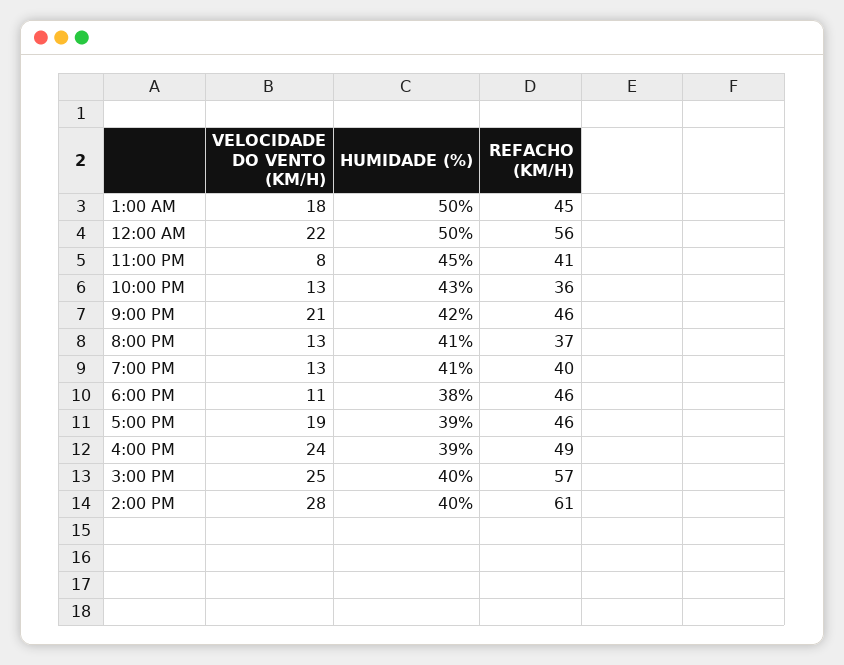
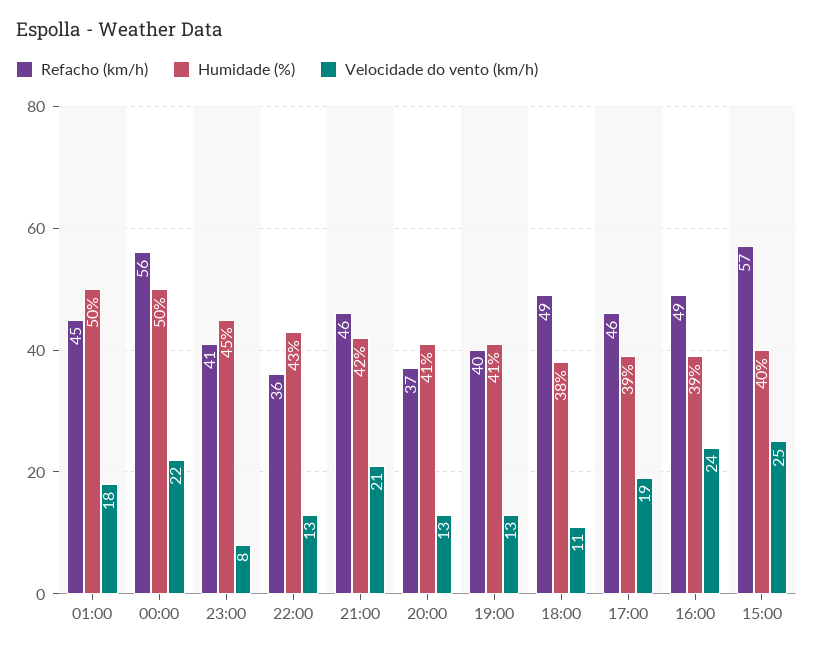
  {
    "VELOCIDADE DO VENTO (KM/H)": {
      "1:00 AM": 18,
      "12:00 AM": 22,
      "11:00 PM": 8,
      "10:00 PM": 13,
      "9:00 PM": 21,
      "8:00 PM": 13,
      "7:00 PM": 13,
      "6:00 PM": 11,
      "5:00 PM": 19,
      "4:00 PM": 24,
-     "3:00 PM": 25,
+     "3:00 PM": 25
-     "2:00 PM": 28
    },
    "HUMIDADE (%)": {
      "1:00 AM": 50,
      "12:00 AM": 50,
      "11:00 PM": 45,
      "10:00 PM": 43,
      "9:00 PM": 42,
      "8:00 PM": 41,
      "7:00 PM": 41,
      "6:00 PM": 38,
      "5:00 PM": 39,
      "4:00 PM": 39,
-     "3:00 PM": 40,
+     "3:00 PM": 40
-     "2:00 PM": 40
    },
    "REFACHO (KM/H)": {
      "1:00 AM": 45,
      "12:00 AM": 56,
      "11:00 PM": 41,
      "10:00 PM": 36,
      "9:00 PM": 46,
      "8:00 PM": 37,
      "7:00 PM": 40,
-     "6:00 PM": 46,
+     "6:00 PM": 49,
      "5:00 PM": 46,
      "4:00 PM": 49,
-     "3:00 PM": 57,
+     "3:00 PM": 57
-     "2:00 PM": 61
    }
  }

